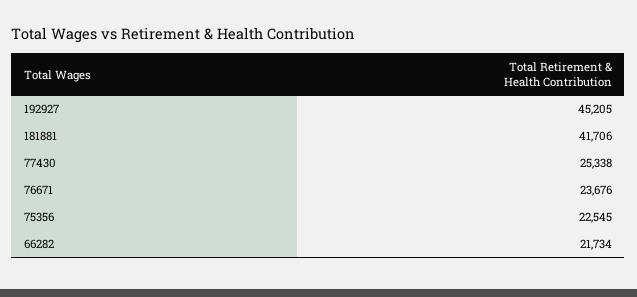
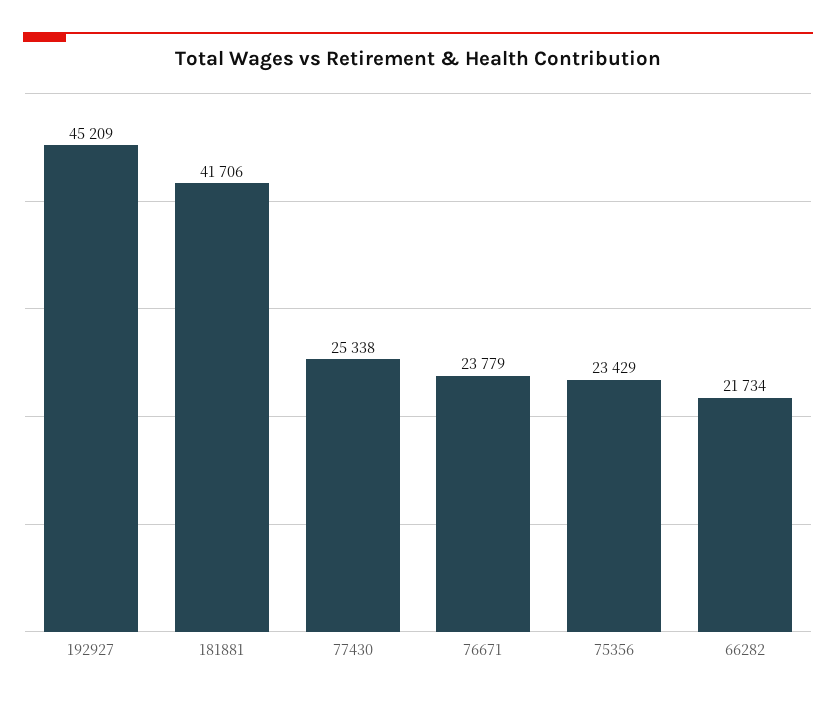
  {
-   "192927": 45205,
+   "192927": 45209,
    "181881": 41706,
    "77430": 25338,
-   "76671": 23676,
+   "76671": 23779,
-   "75356": 22545,
+   "75356": 23429,
    "66282": 21734
  }

